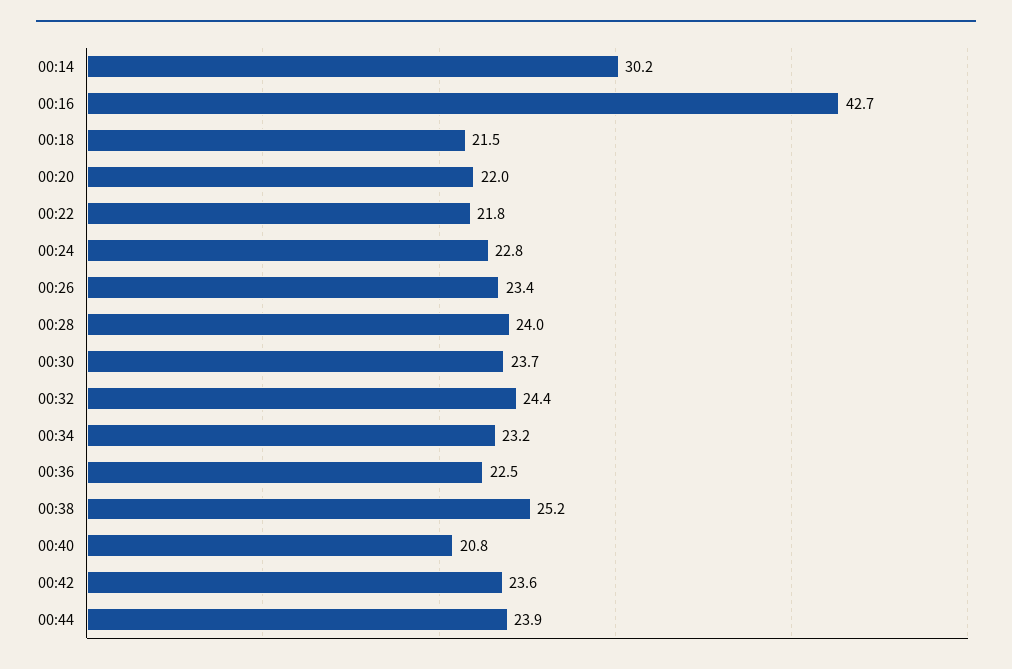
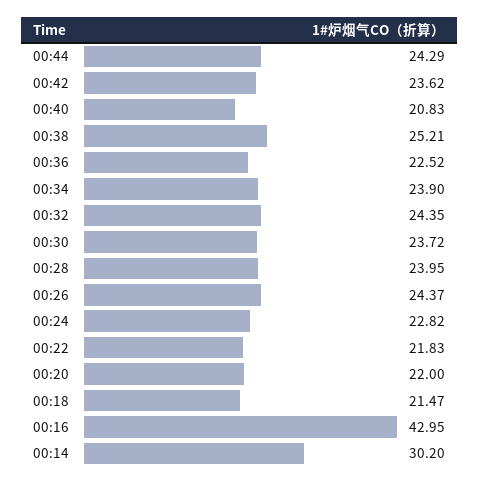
  {
    "00:14": 30.2,
-   "00:16": 42.7,
+   "00:16": 42.95,
    "00:18": 21.47,
    "00:20": 22,
    "00:22": 21.83,
    "00:24": 22.82,
-   "00:26": 23.4,
+   "00:26": 24.37,
    "00:28": 23.95,
    "00:30": 23.72,
    "00:32": 24.35,
-   "00:34": 23.2,
+   "00:34": 23.9,
    "00:36": 22.52,
    "00:38": 25.21,
    "00:40": 20.83,
    "00:42": 23.62,
-   "00:44": 23.9
+   "00:44": 24.29
  }

